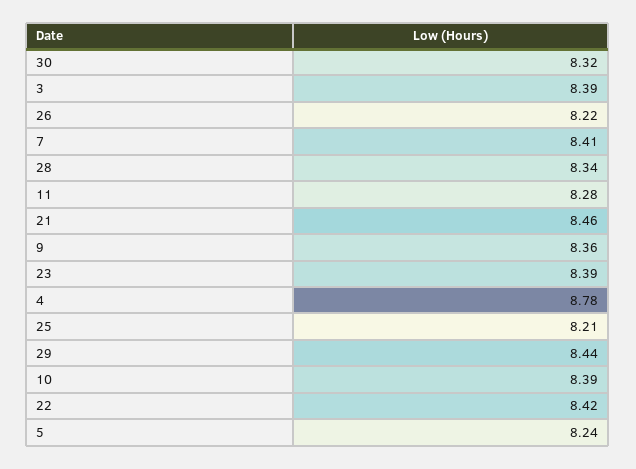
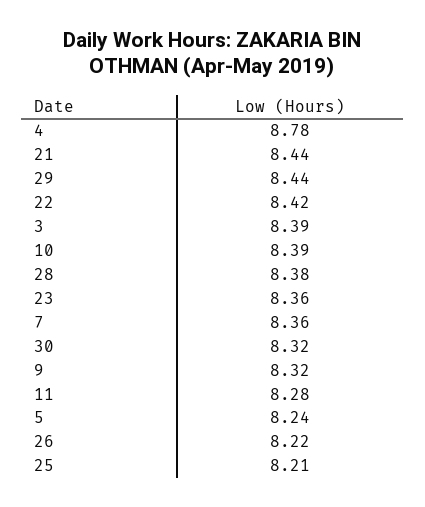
  {
    "30": 8.32,
    "3": 8.39,
    "26": 8.22,
-   "7": 8.41,
+   "7": 8.36,
-   "28": 8.34,
+   "28": 8.38,
    "11": 8.28,
-   "21": 8.46,
+   "21": 8.44,
-   "9": 8.36,
+   "9": 8.32,
-   "23": 8.39,
+   "23": 8.36,
    "4": 8.78,
    "25": 8.21,
    "29": 8.44,
    "10": 8.39,
    "22": 8.42,
    "5": 8.24
  }

